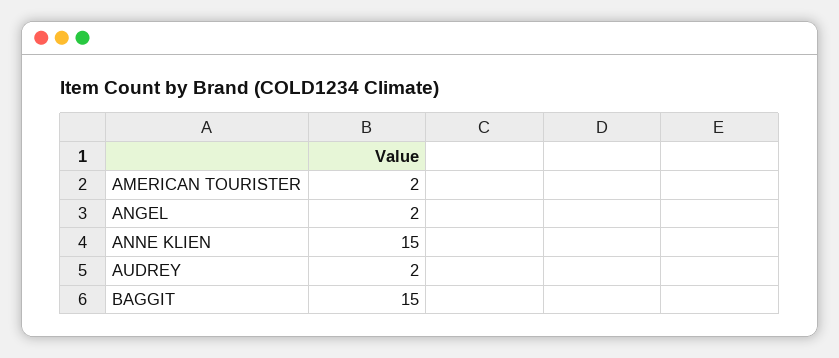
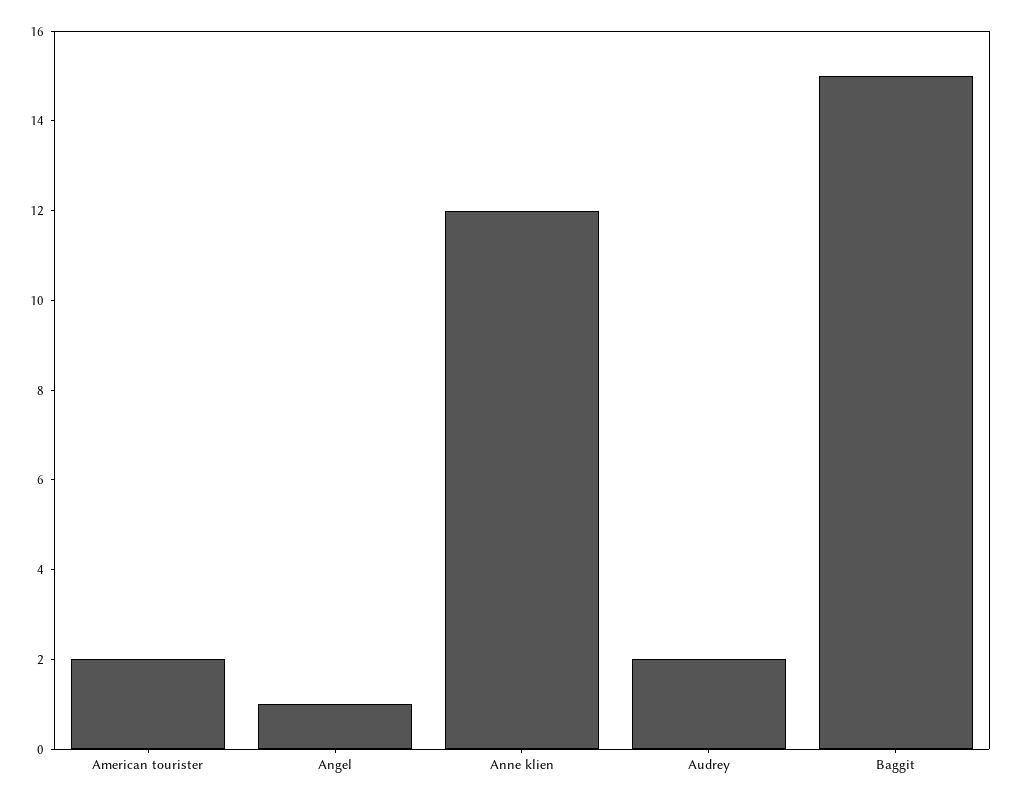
  {
    "AMERICAN TOURISTER": 2,
-   "ANGEL": 2,
+   "ANGEL": 1,
-   "ANNE KLIEN": 15,
+   "ANNE KLIEN": 12,
    "AUDREY": 2,
    "BAGGIT": 15
  }

